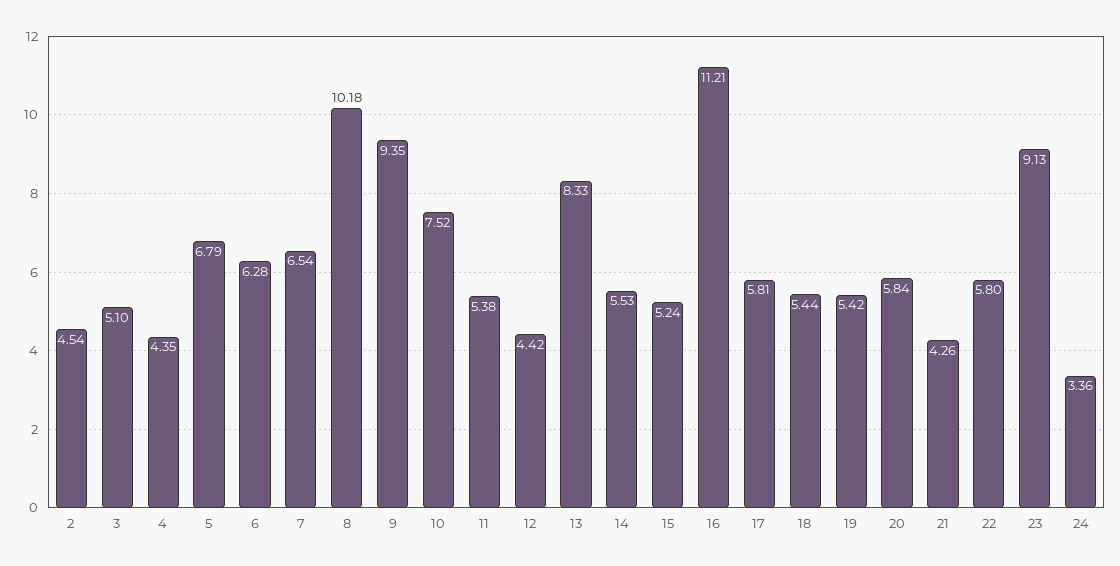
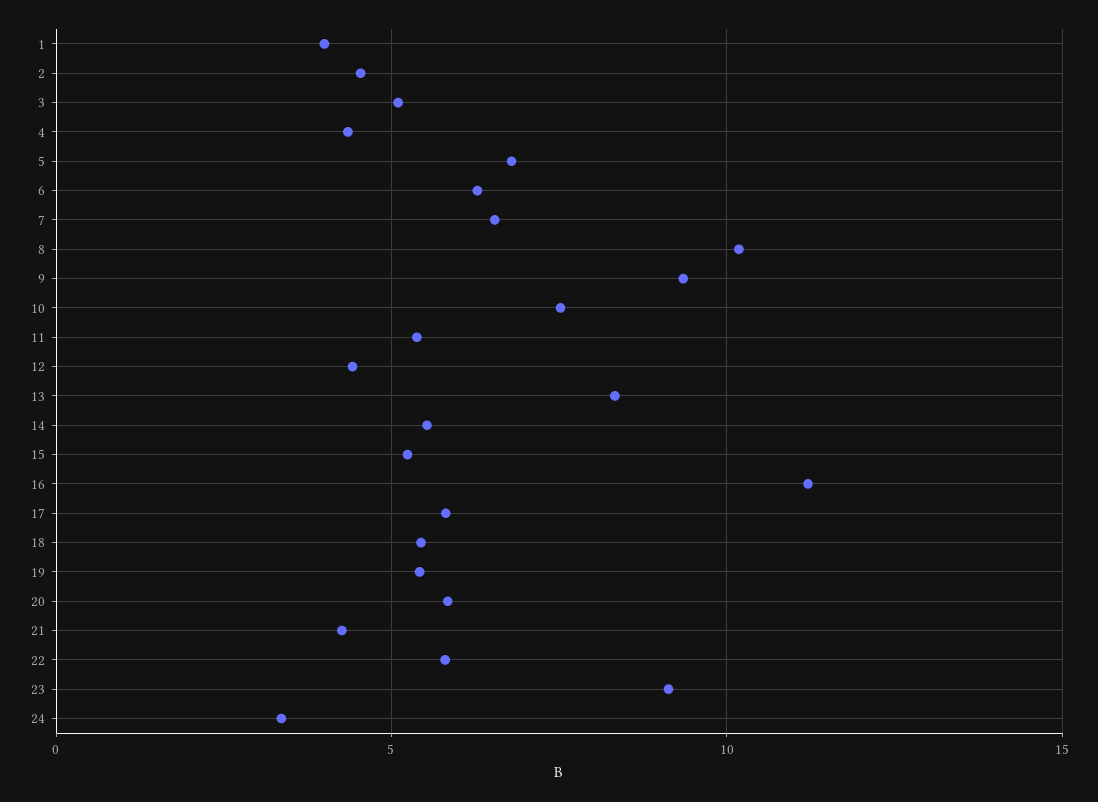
  {
    "2": 4.54,
    "3": 5.1,
    "4": 4.35,
    "5": 6.79,
    "6": 6.28,
    "7": 6.54,
    "8": 10.18,
    "9": 9.35,
    "10": 7.52,
    "11": 5.38,
    "12": 4.42,
    "13": 8.33,
    "14": 5.53,
    "15": 5.24,
    "16": 11.21,
    "17": 5.81,
    "18": 5.44,
    "19": 5.42,
    "20": 5.84,
    "21": 4.26,
    "22": 5.8,
    "23": 9.13,
-   "24": 3.36
+   "24": 3.36,
+   "1": 4
  }

